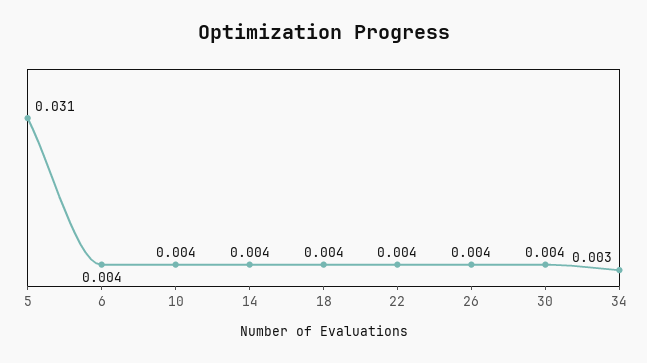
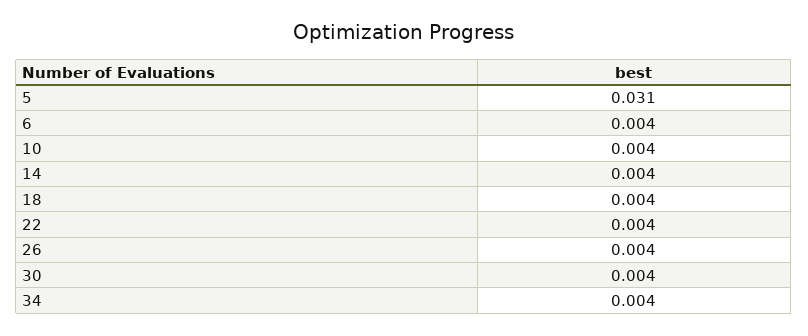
  {
    "5": 0.031,
    "6": 0.004,
    "10": 0.004,
    "14": 0.004,
    "18": 0.004,
    "22": 0.004,
    "26": 0.004,
    "30": 0.004,
-   "34": 0.003
+   "34": 0.004
  }

